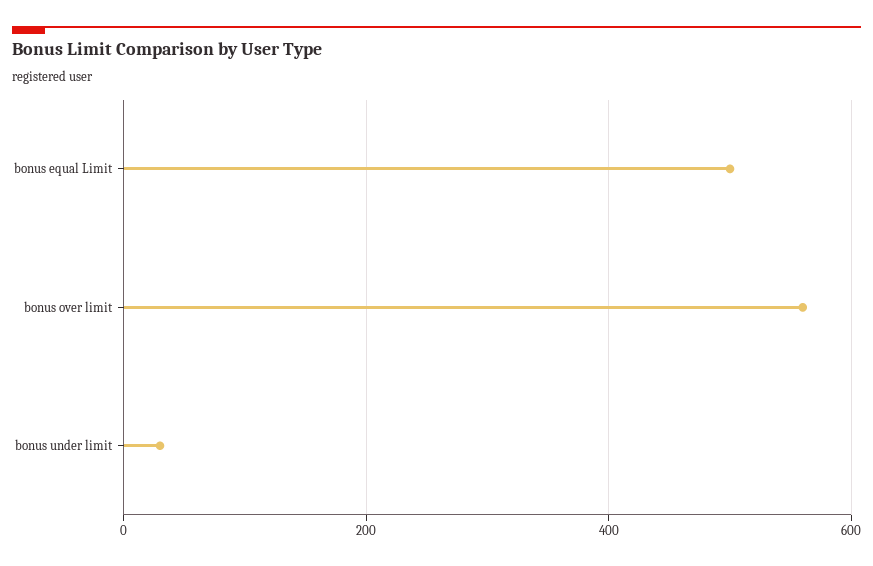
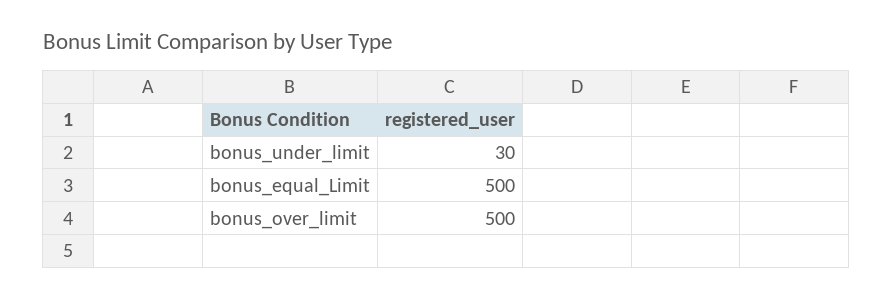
  {
    "bonus equal Limit": 500,
-   "bonus over limit": 560,
+   "bonus over limit": 500,
    "bonus under limit": 30
  }

